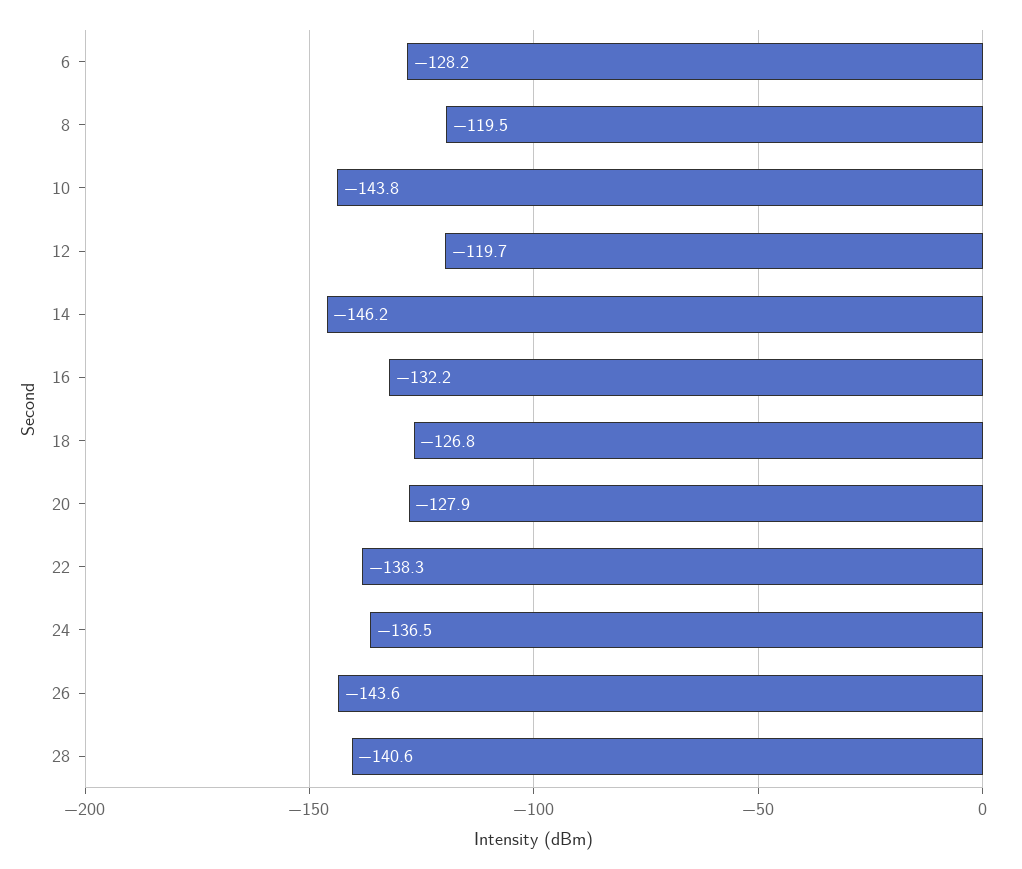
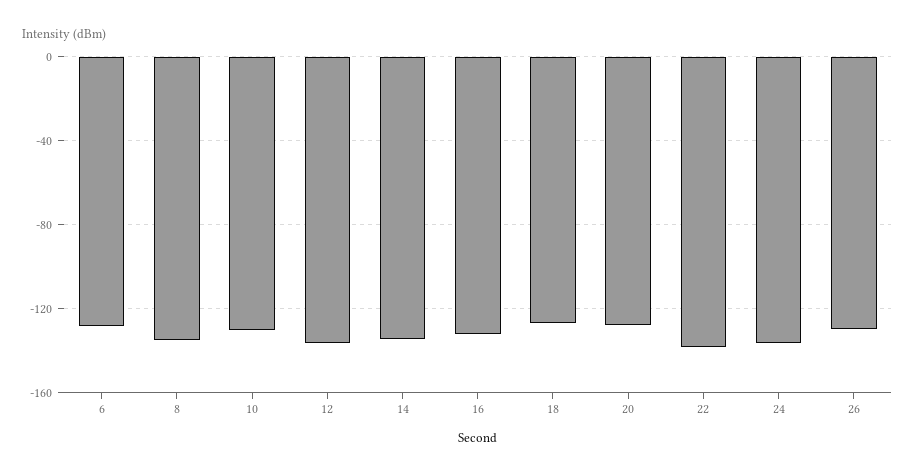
  {
    "6": -128.2,
-   "8": -119.5,
+   "8": -135,
-   "10": -143.8,
+   "10": -130,
-   "12": -119.7,
+   "12": -135,
-   "14": -146.2,
+   "14": -135,
    "16": -132.2,
    "18": -126.8,
    "20": -127.9,
    "22": -138.3,
    "24": -136.5,
-   "26": -143.6,
+   "26": -130
-   "28": -140.6
  }

